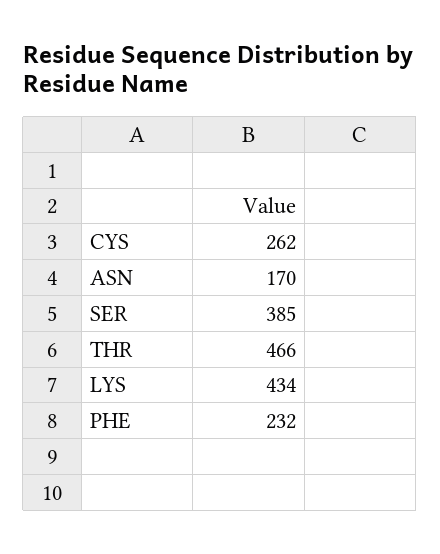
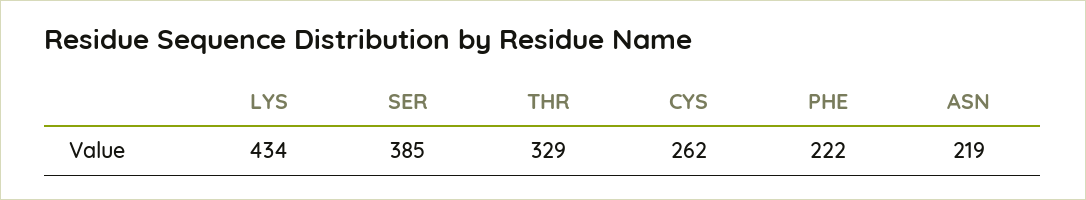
  {
    "CYS": 262,
-   "ASN": 170,
+   "ASN": 219,
    "SER": 385,
-   "THR": 466,
+   "THR": 329,
    "LYS": 434,
-   "PHE": 232
+   "PHE": 222
  }

